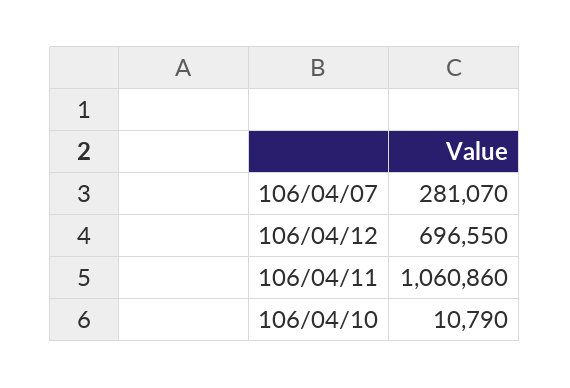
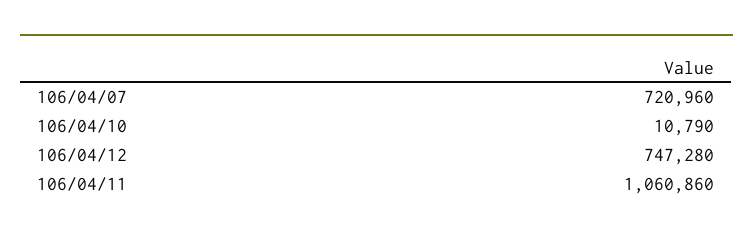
  {
-   "106/04/07": 281070,
+   "106/04/07": 720960,
-   "106/04/12": 696550,
+   "106/04/12": 747280,
    "106/04/11": 1060860,
    "106/04/10": 10790
  }

